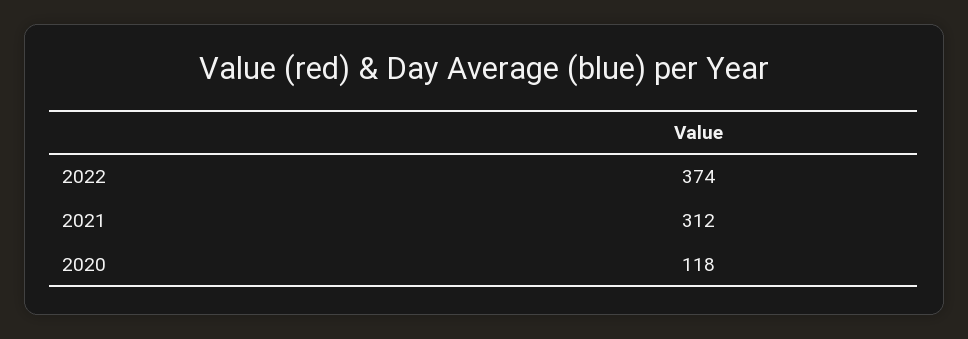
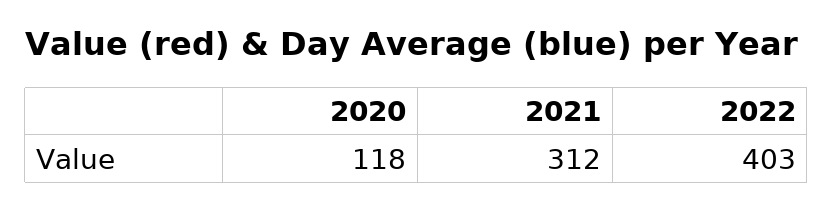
  {
-   "2022": 374,
+   "2022": 403,
    "2021": 312,
    "2020": 118
  }

